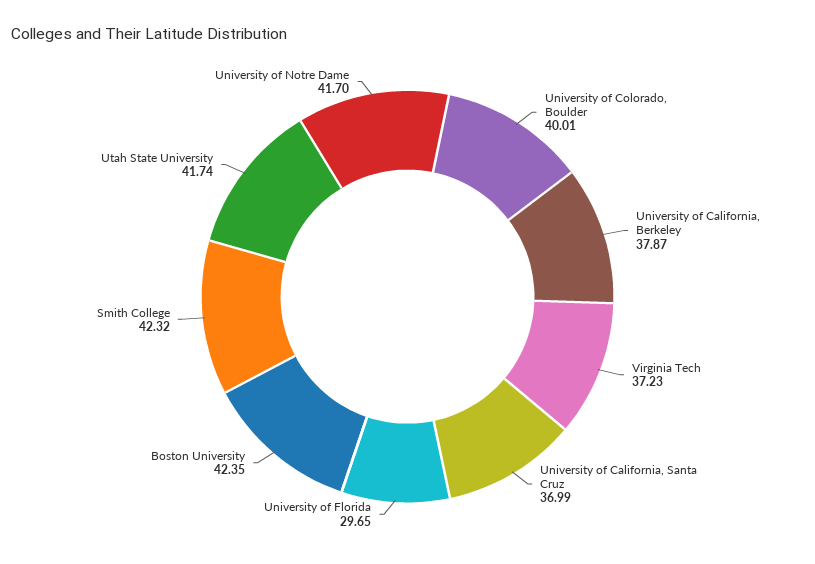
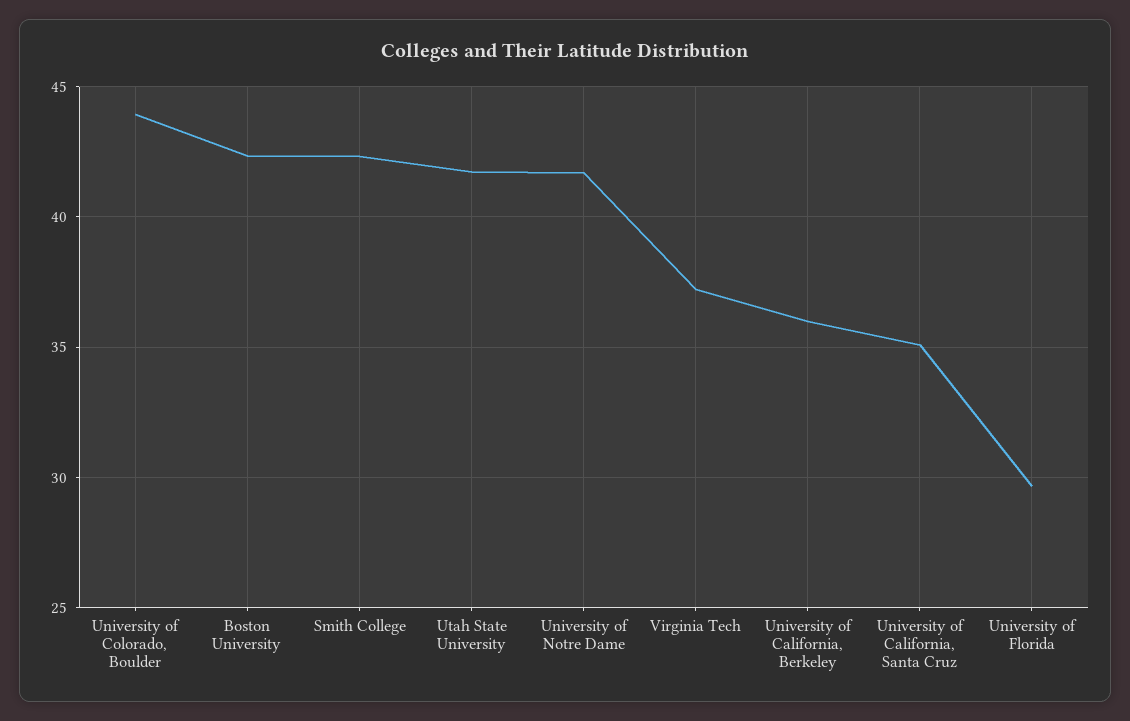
  {
-   "University of Colorado, Boulder": 40.01,
+   "University of Colorado, Boulder": 44,
-   "University of California, Berkeley": 37.87,
+   "University of California, Berkeley": 36,
    "Virginia Tech": 37.23,
-   "University of California, Santa Cruz": 36.99,
+   "University of California, Santa Cruz": 35,
    "University of Florida": 29.65,
    "Boston University": 42.35,
    "Smith College": 42.32,
    "Utah State University": 41.74,
    "University of Notre Dame": 41.7
  }

